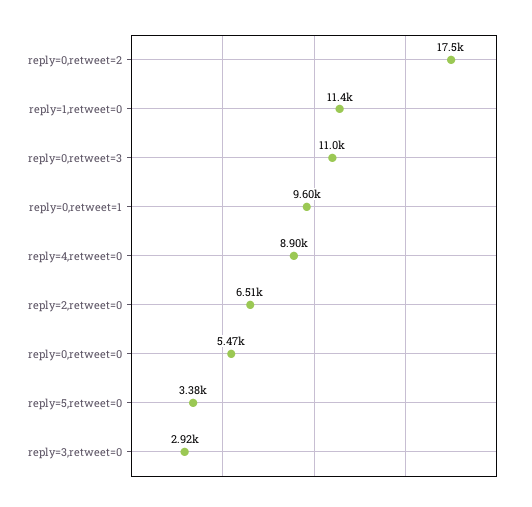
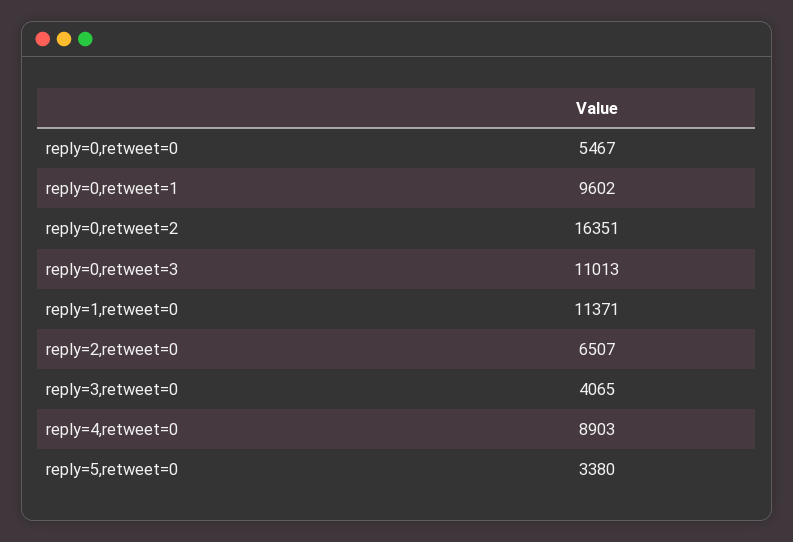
  {
-   "reply=0,retweet=2": 17500,
+   "reply=0,retweet=2": 16351,
    "reply=1,retweet=0": 11371,
    "reply=0,retweet=3": 11013,
    "reply=0,retweet=1": 9602,
    "reply=4,retweet=0": 8903,
    "reply=2,retweet=0": 6507,
    "reply=0,retweet=0": 5467,
    "reply=5,retweet=0": 3380,
-   "reply=3,retweet=0": 2920
+   "reply=3,retweet=0": 4065
  }

